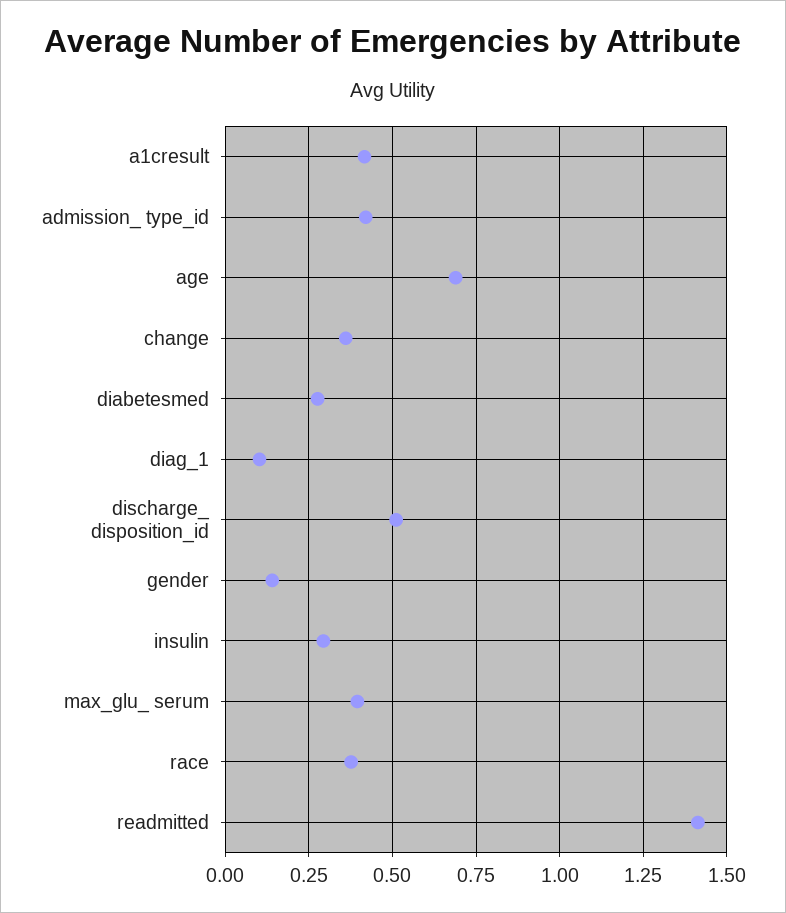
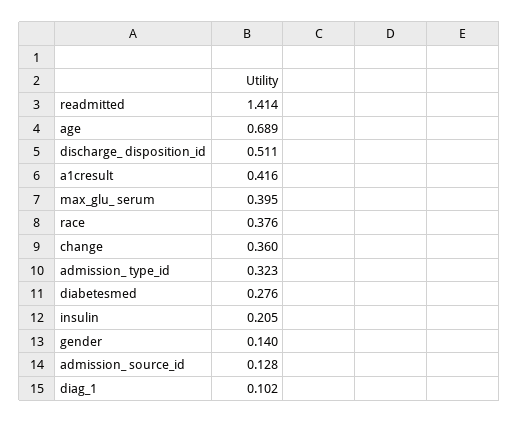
  {
    "a1cresult": 0.416,
-   "admission_ type_id": 0.425,
+   "admission_ type_id": 0.323,
    "age": 0.689,
    "change": 0.36,
    "diabetesmed": 0.276,
    "diag_1": 0.102,
    "discharge_ disposition_id": 0.511,
    "gender": 0.14,
-   "insulin": 0.3,
+   "insulin": 0.205,
    "max_glu_ serum": 0.395,
    "race": 0.376,
-   "readmitted": 1.414
+   "readmitted": 1.414,
+   "admission_ source_id": 0.128
  }

